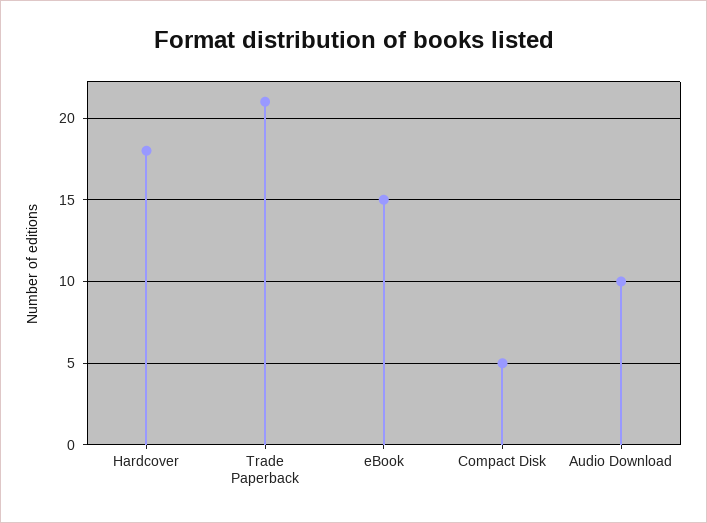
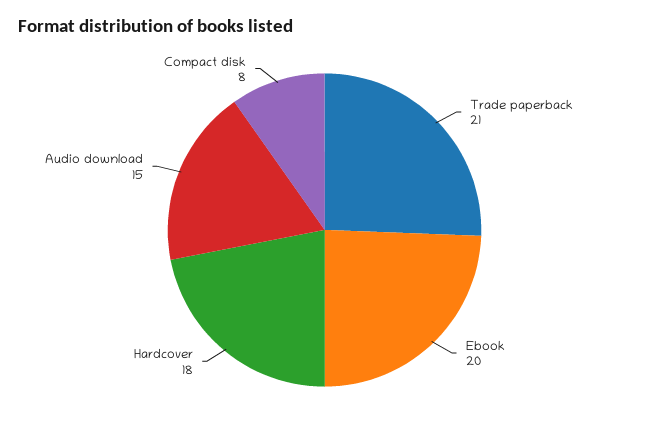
  {
    "Hardcover": 18,
    "Trade Paperback": 21,
-   "eBook": 15,
+   "eBook": 20,
-   "Compact Disk": 5,
+   "Compact Disk": 8,
-   "Audio Download": 10
+   "Audio Download": 15
  }

